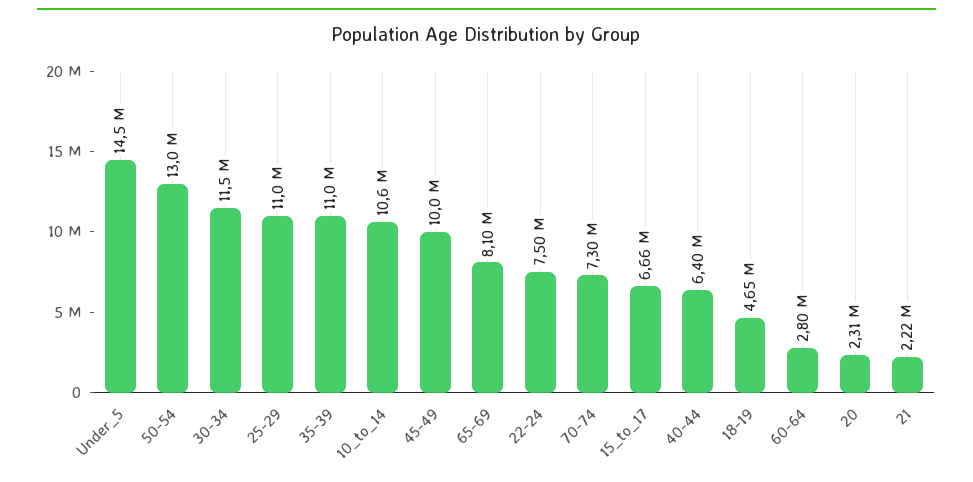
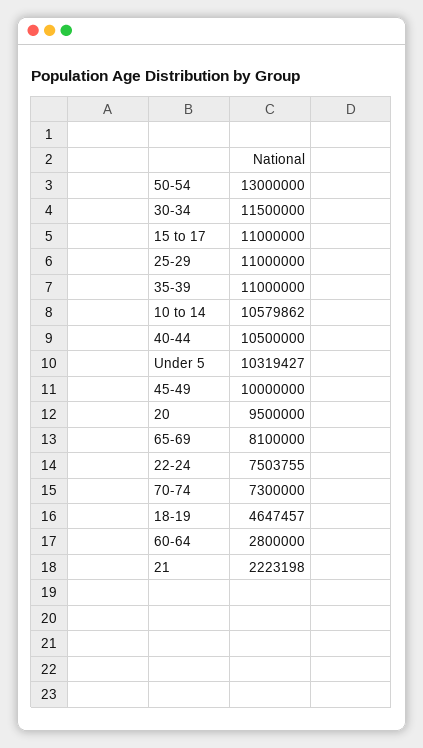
  {
-   "Under_5": 14500000,
+   "Under_5": 10319427,
    "50-54": 13000000,
    "30-34": 11500000,
    "25-29": 11000000,
    "35-39": 11000000,
    "10_to_14": 10579862,
    "45-49": 10000000,
    "65-69": 8100000,
    "22-24": 7503755,
    "70-74": 7300000,
-   "15_to_17": 6660000,
+   "15_to_17": 11000000,
-   "40-44": 6400000,
+   "40-44": 10500000,
    "18-19": 4647457,
    "60-64": 2800000,
-   "20": 2310000,
+   "20": 9500000,
    "21": 2223198
  }

